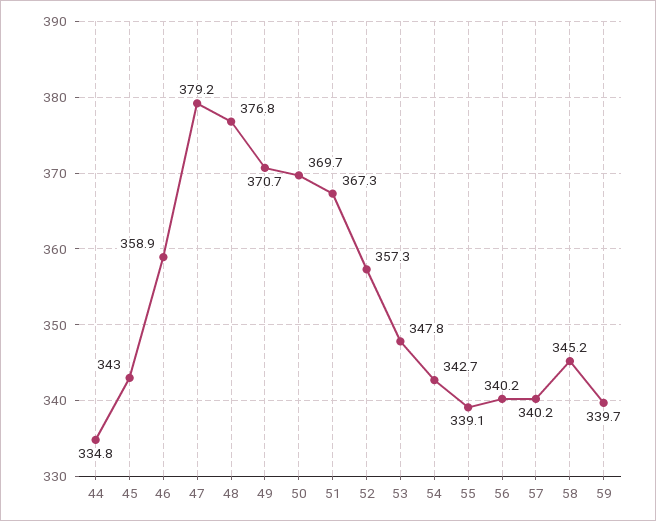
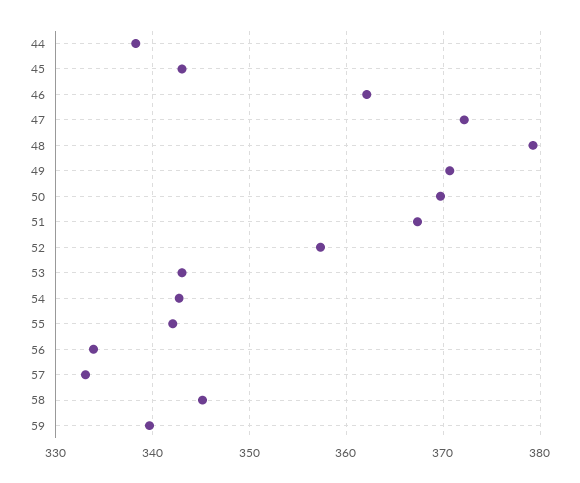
  {
-   "44": 334.8,
+   "44": 338,
    "45": 343,
-   "46": 358.9,
+   "46": 362,
-   "47": 379.2,
+   "47": 372,
-   "48": 376.8,
+   "48": 379,
    "49": 370.7,
    "50": 369.7,
    "51": 367.3,
    "52": 357.3,
-   "53": 347.8,
+   "53": 343,
    "54": 342.7,
-   "55": 339.1,
+   "55": 342,
-   "56": 340.2,
+   "56": 334,
-   "57": 340.2,
+   "57": 333,
    "58": 345.2,
    "59": 339.7
  }

